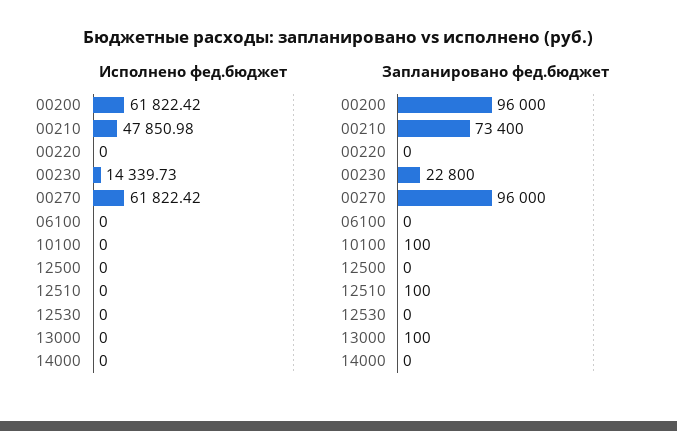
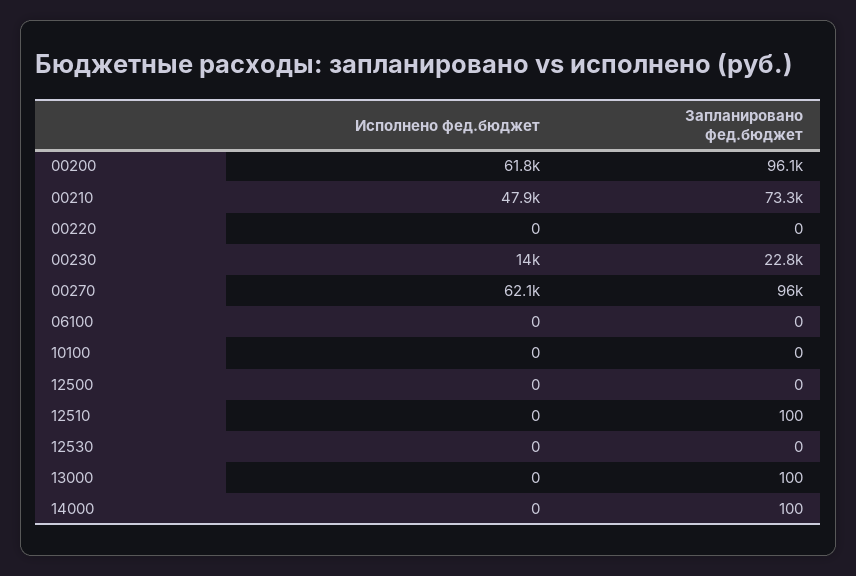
  {
    "Исполнено фед.бюджет": {
      "00200": 61822.42,
      "00210": 47850.98,
      "00220": 0,
-     "00230": 14339.73,
+     "00230": 14000,
-     "00270": 61822.42,
+     "00270": 62100,
      "06100": 0,
      "10100": 0,
      "12500": 0,
      "12510": 0,
      "12530": 0,
      "13000": 0,
      "14000": 0
    },
    "Запланировано фед.бюджет": {
-     "00200": 96000,
+     "00200": 96100,
-     "00210": 73400,
+     "00210": 73300,
      "00220": 0,
      "00230": 22800,
      "00270": 96000,
      "06100": 0,
-     "10100": 100,
+     "10100": 0,
      "12500": 0,
      "12510": 100,
      "12530": 0,
      "13000": 100,
-     "14000": 0
+     "14000": 100
    }
  }

